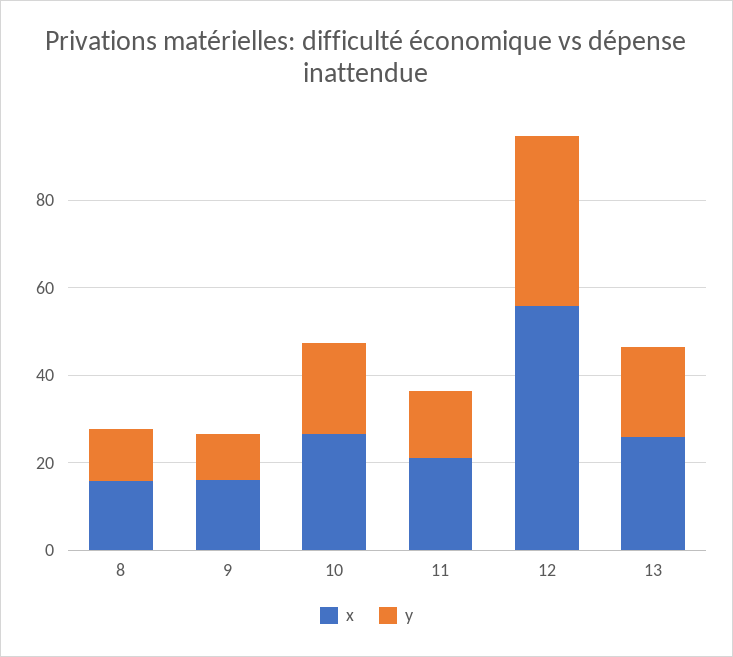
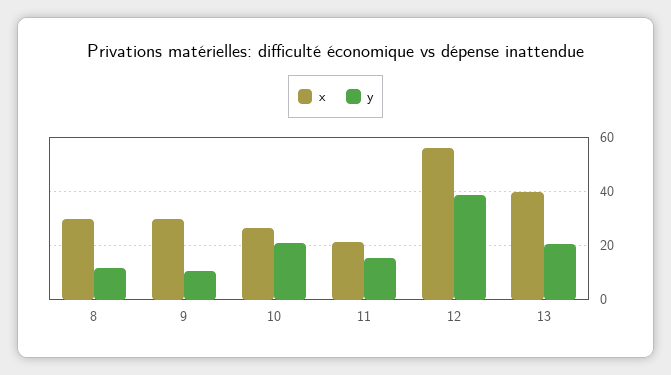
  {
    "x": {
-     "8": 15,
+     "8": 30,
-     "9": 15,
+     "9": 30,
      "10": 27.5,
      "11": 20,
      "12": 55,
-     "13": 25
+     "13": 40
    },
    "y": {
      "8": 12.5,
      "9": 10,
      "10": 20,
      "11": 15,
      "12": 37.5,
      "13": 20
    }
  }

